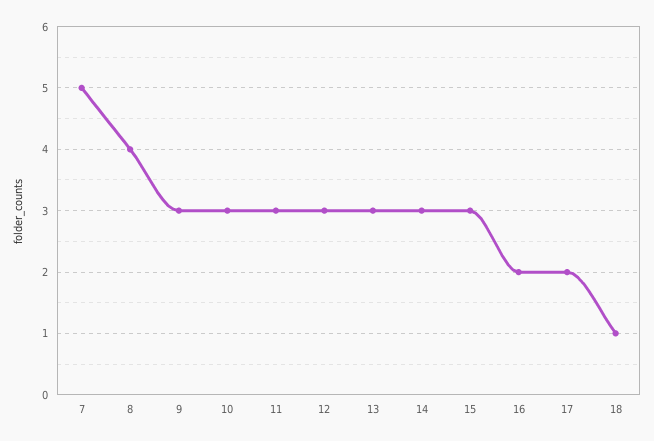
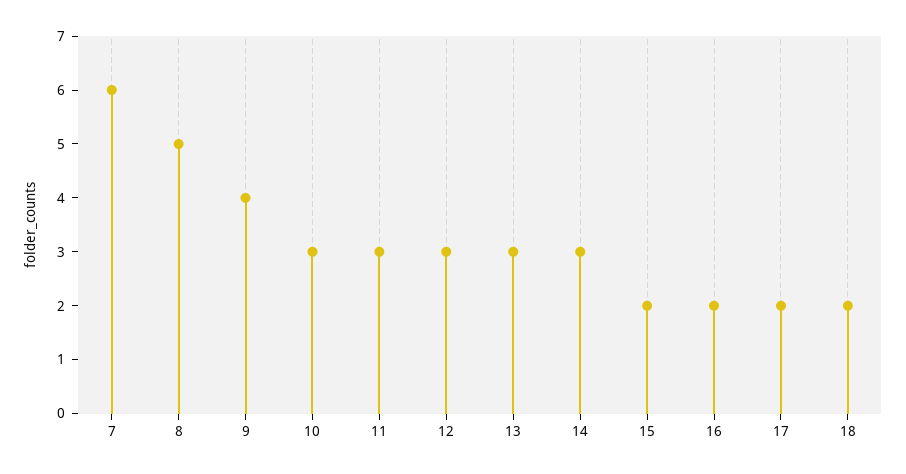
  {
-   "7": 5,
+   "7": 6,
-   "8": 4,
+   "8": 5,
-   "9": 3,
+   "9": 4,
    "10": 3,
    "11": 3,
    "12": 3,
    "13": 3,
    "14": 3,
-   "15": 3,
+   "15": 2,
    "16": 2,
    "17": 2,
-   "18": 1
+   "18": 2
  }

